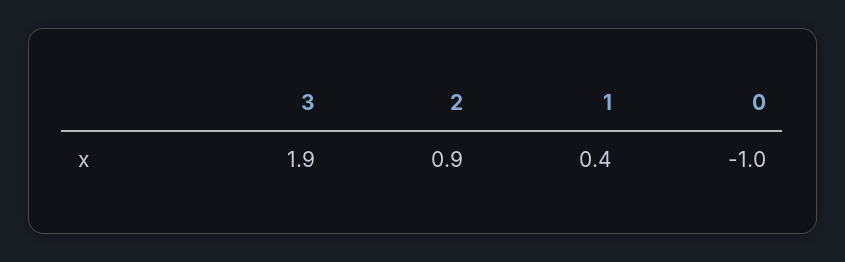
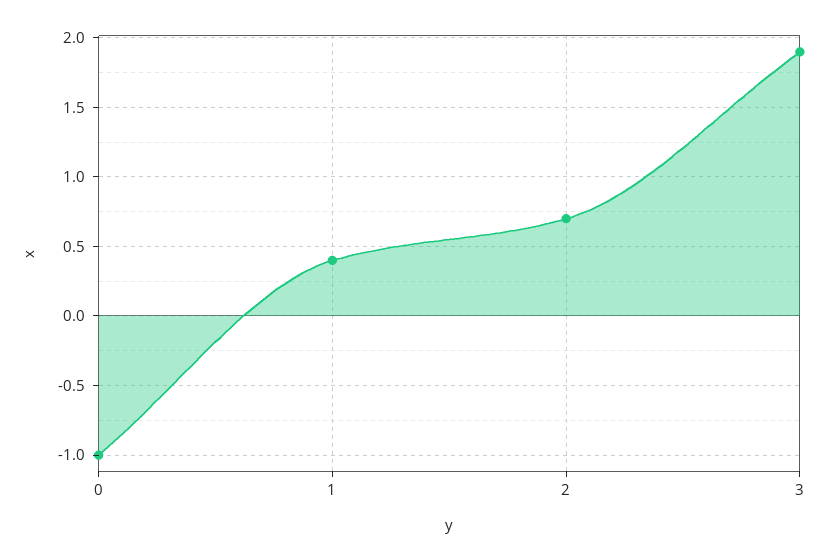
  {
    "3": 1.9,
-   "2": 0.9,
+   "2": 0.7,
    "1": 0.4,
    "0": -1
  }

